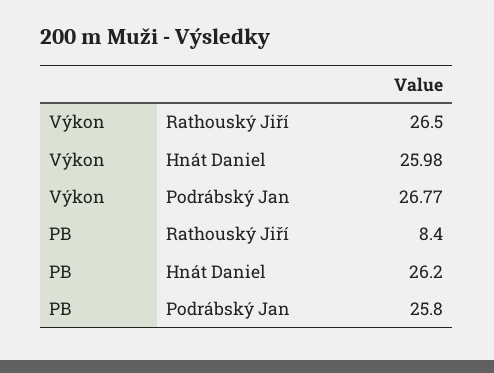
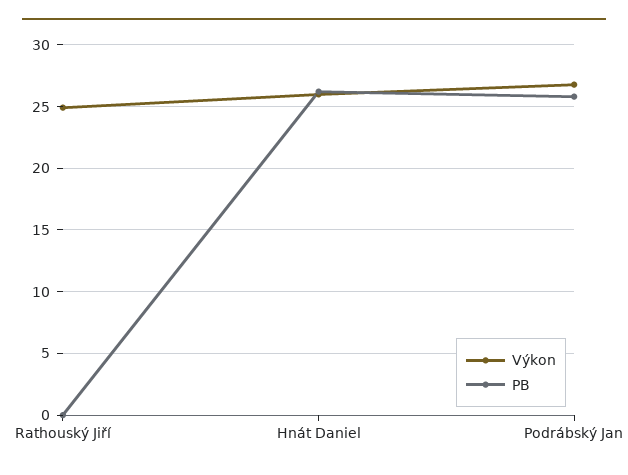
  {
    "Výkon": {
-     "Rathouský Jiří": 26.5,
+     "Rathouský Jiří": 25,
      "Hnát Daniel": 25.98,
      "Podrábský Jan": 26.77
    },
    "PB": {
-     "Rathouský Jiří": 8.4,
+     "Rathouský Jiří": 0,
      "Hnát Daniel": 26.2,
      "Podrábský Jan": 25.8
    }
  }

